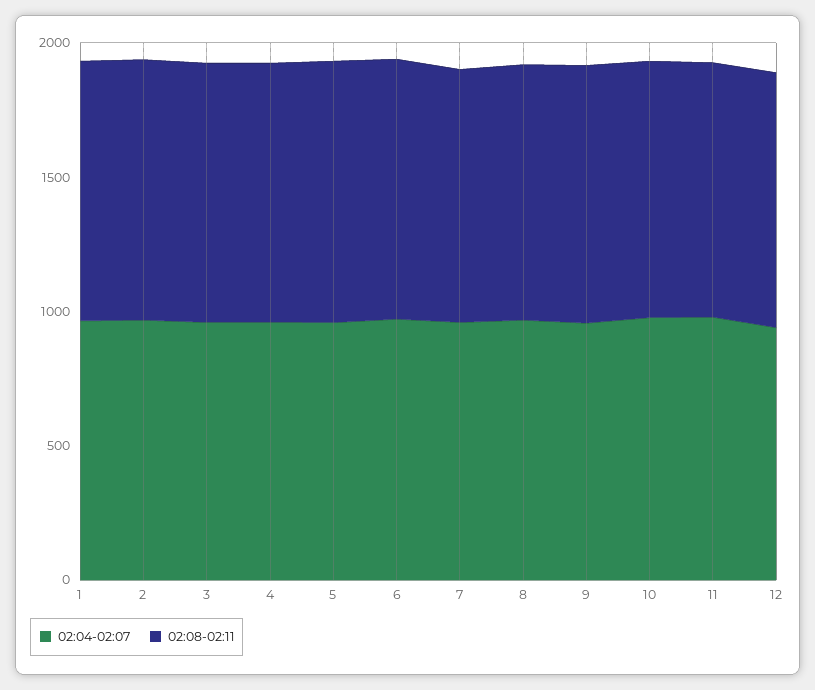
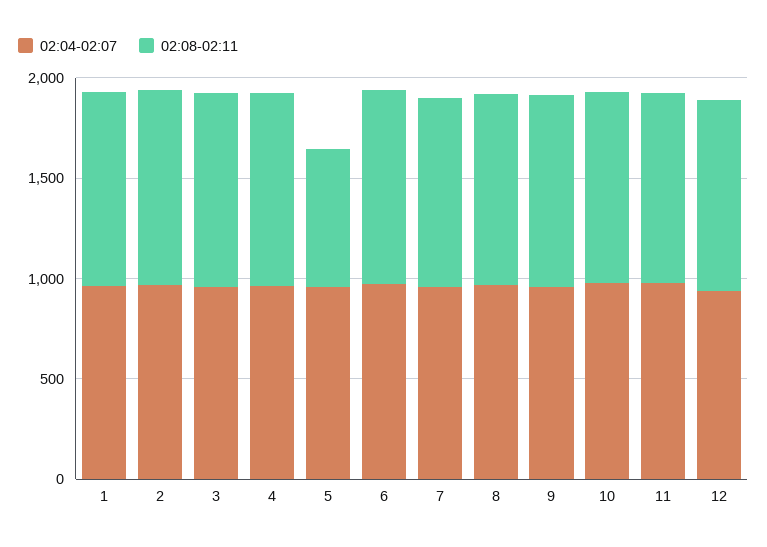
  {
    "02:04-02:07": {
      "1": 1000,
      "2": 1000,
      "3": 1000,
      "4": 1000,
      "5": 1000,
      "6": 1000,
      "7": 1000,
      "8": 1000,
      "9": 1000,
      "10": 1000,
      "11": 1000,
      "12": 900
    },
    "02:08-02:11": {
      "1": 1000,
      "2": 1000,
      "3": 1000,
      "4": 1000,
-     "5": 1000,
+     "5": 700,
      "6": 1000,
      "7": 900,
      "8": 1000,
      "9": 1000,
      "10": 1000,
      "11": 900,
      "12": 1000
    }
  }

